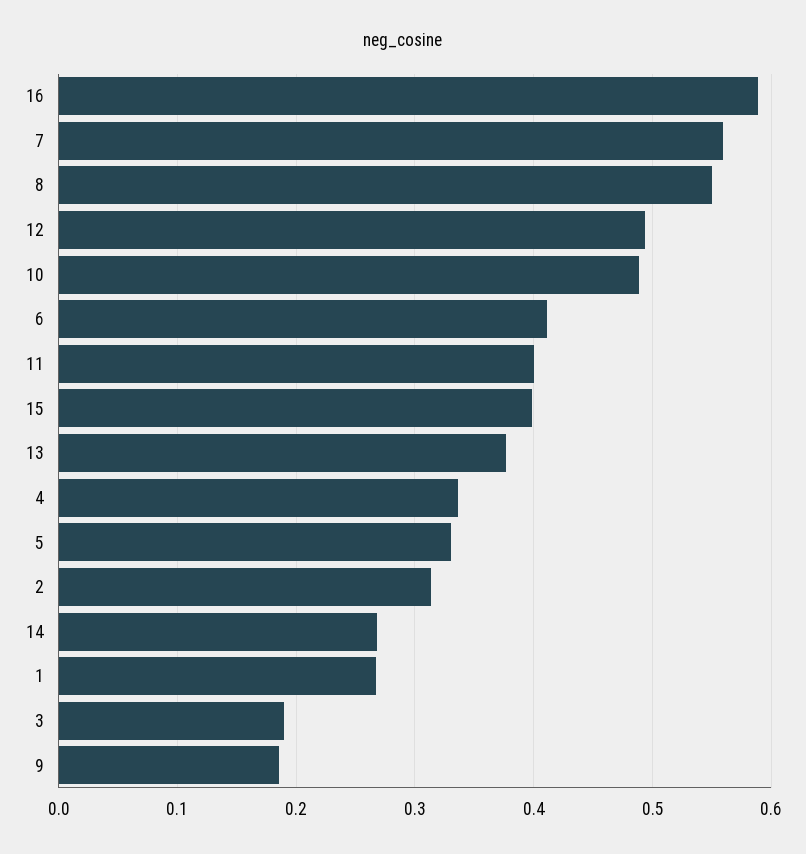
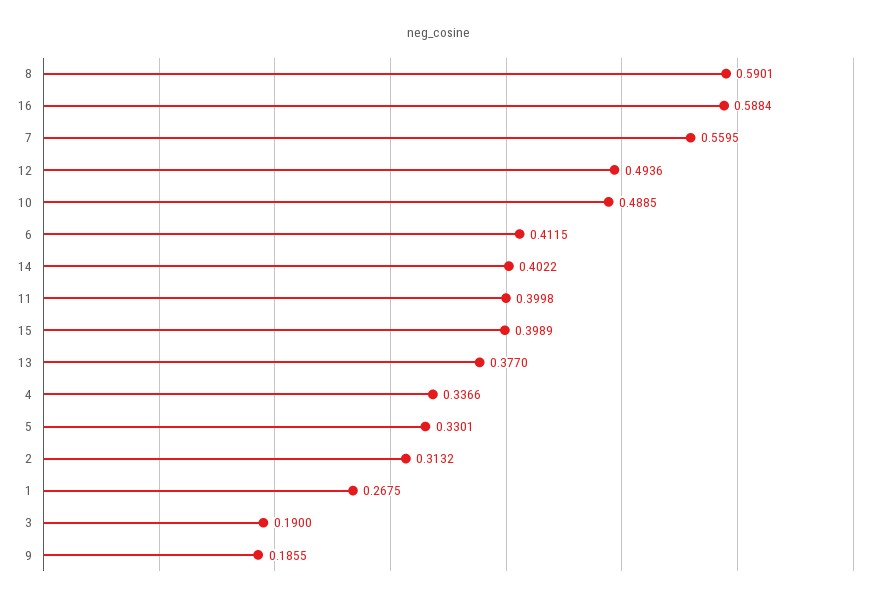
  {
    "16": 0.5884,
    "7": 0.5595,
-   "8": 0.55,
+   "8": 0.5901,
    "12": 0.4936,
    "10": 0.4885,
    "6": 0.4115,
    "11": 0.3998,
    "15": 0.3989,
    "13": 0.377,
    "4": 0.3366,
    "5": 0.3301,
    "2": 0.3132,
-   "14": 0.27,
+   "14": 0.4022,
    "1": 0.2675,
    "3": 0.19,
    "9": 0.1855
  }

